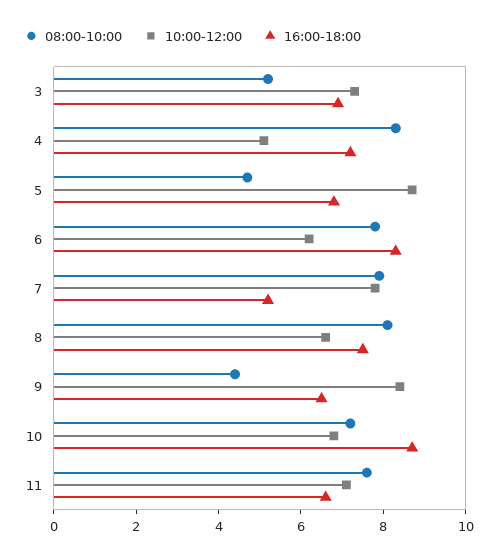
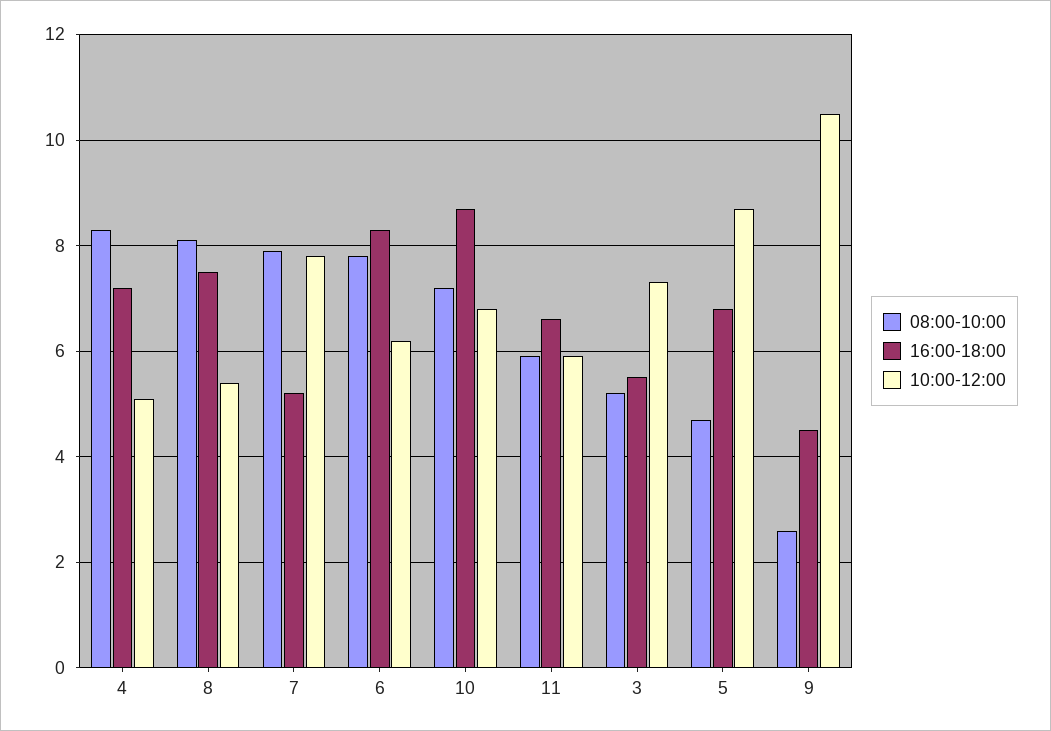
  {
    "08:00-10:00": {
      "3": 5,
      "4": 8.5,
      "5": 4.5,
      "6": 8,
      "7": 8,
      "8": 8,
-     "9": 4.5,
+     "9": 2.5,
      "10": 7,
-     "11": 7.5
+     "11": 6
    },
    "10:00-12:00": {
      "3": 7.5,
      "4": 5,
      "5": 8.5,
      "6": 6,
      "7": 8,
-     "8": 6.5,
+     "8": 5.5,
-     "9": 8.5,
+     "9": 10.5,
      "10": 7,
-     "11": 7
+     "11": 6
    },
    "16:00-18:00": {
-     "3": 7,
+     "3": 5.5,
      "4": 7,
      "5": 7,
      "6": 8.5,
      "7": 5,
      "8": 7.5,
-     "9": 6.5,
+     "9": 4.5,
      "10": 8.5,
      "11": 6.5
    }
  }

